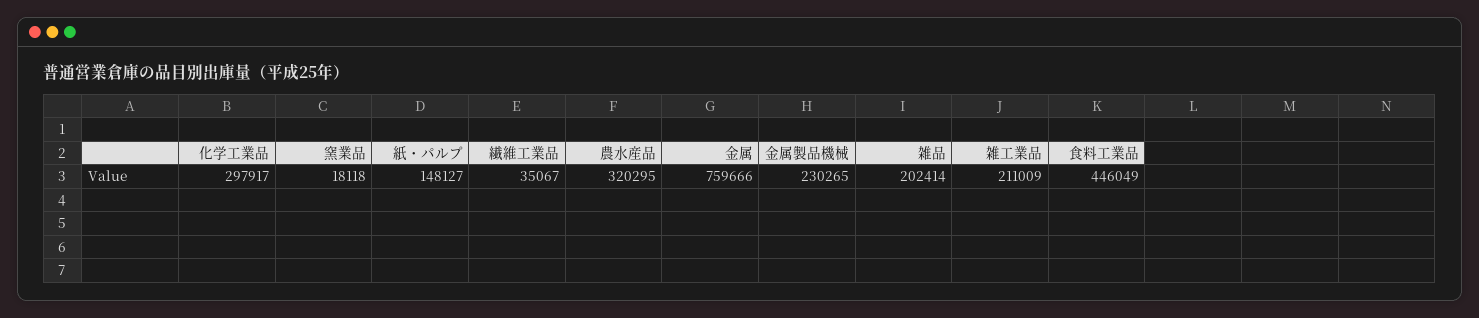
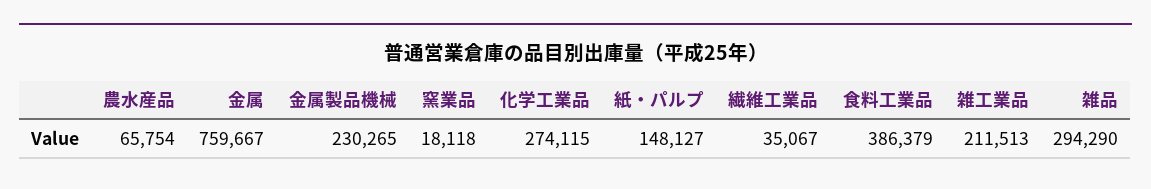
  {
-   "化学工業品": 297917,
+   "化学工業品": 274115,
    "窯業品": 18118,
    "紙・パルプ": 148127,
    "繊維工業品": 35067,
-   "農水産品": 320295,
+   "農水産品": 65754,
-   "金属": 759666,
+   "金属": 759667,
    "金属製品機械": 230265,
-   "雑品": 202414,
+   "雑品": 294290,
-   "雑工業品": 211009,
+   "雑工業品": 211513,
-   "食料工業品": 446049
+   "食料工業品": 386379
  }

